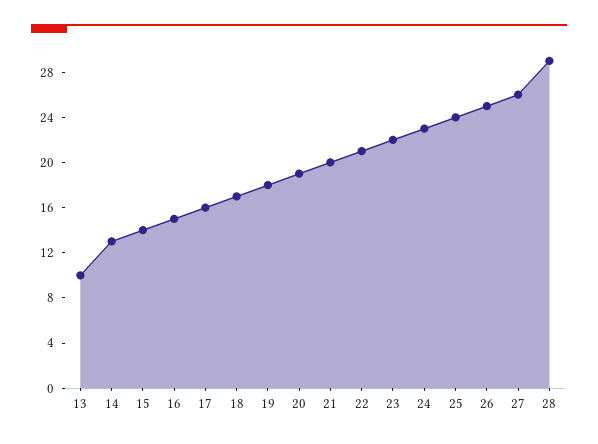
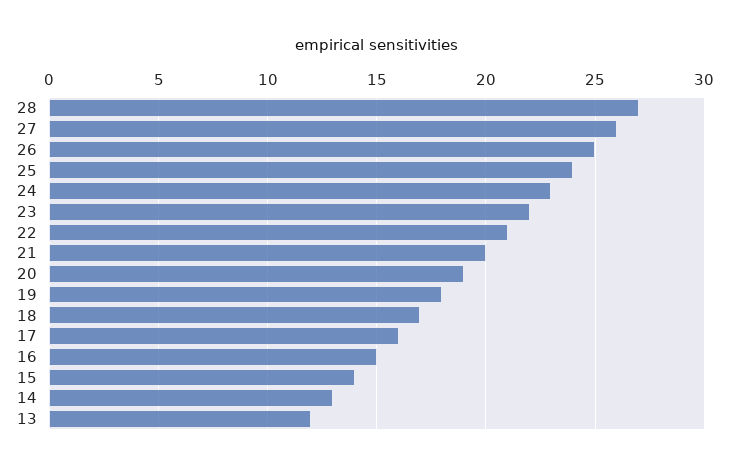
  {
-   "13": 10,
+   "13": 12,
    "14": 13,
    "15": 14,
    "16": 15,
    "17": 16,
    "18": 17,
    "19": 18,
    "20": 19,
    "21": 20,
    "22": 21,
    "23": 22,
    "24": 23,
    "25": 24,
    "26": 25,
    "27": 26,
-   "28": 29
+   "28": 27
  }

